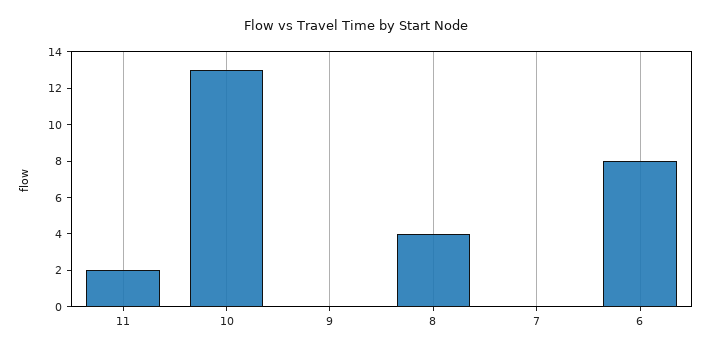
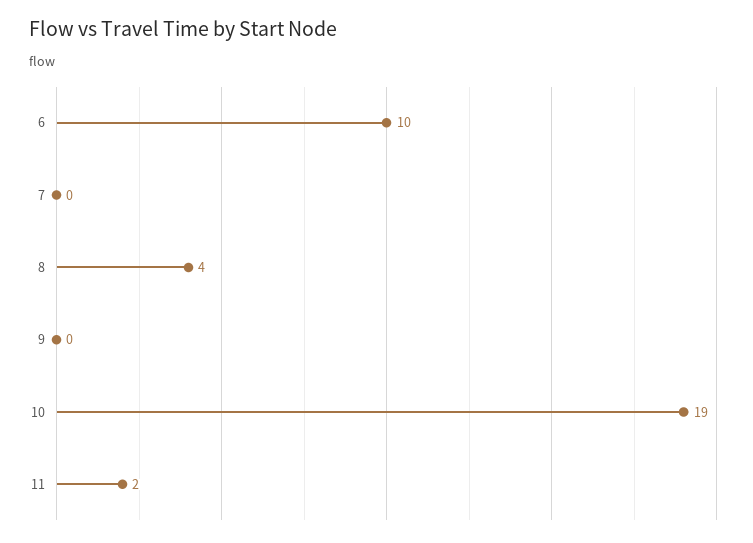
  {
    "11": 2,
-   "10": 13,
+   "10": 19,
    "9": 0,
    "8": 4,
    "7": 0,
-   "6": 8
+   "6": 10
  }

